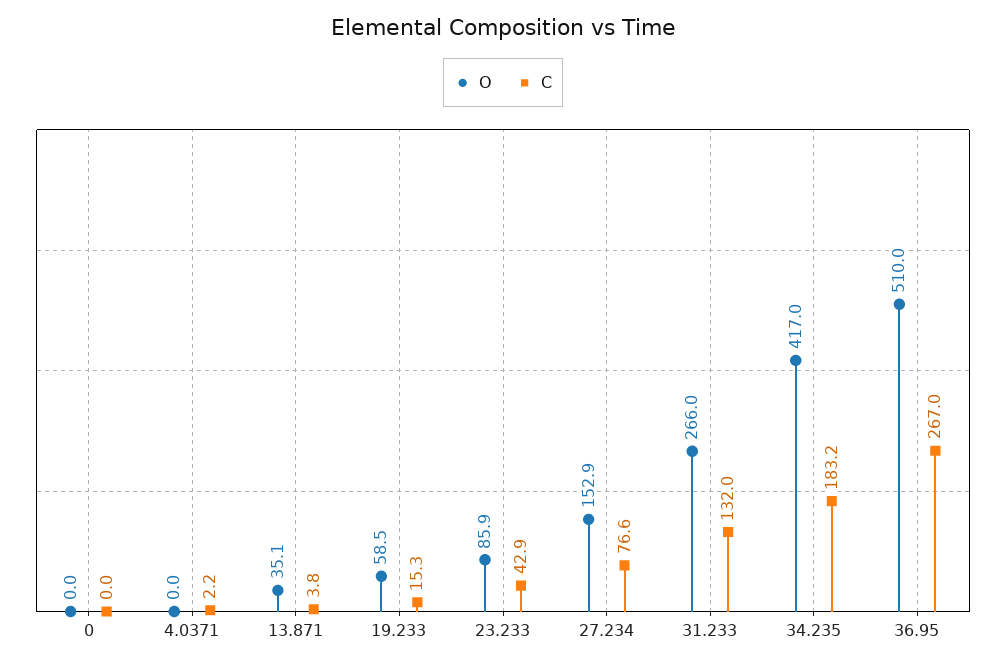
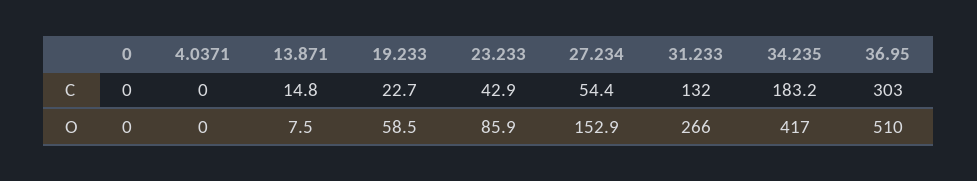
  {
    "O": {
      "0": 0,
      "4.0371": 0,
-     "13.871": 35.1,
+     "13.871": 7.5,
      "19.233": 58.5,
      "23.233": 85.9,
      "27.234": 152.9,
      "31.233": 266,
      "34.235": 417,
      "36.95": 510
    },
    "C": {
      "0": 0,
-     "4.0371": 2.2,
+     "4.0371": 0,
-     "13.871": 3.8,
+     "13.871": 14.8,
-     "19.233": 15.3,
+     "19.233": 22.7,
      "23.233": 42.9,
-     "27.234": 76.6,
+     "27.234": 54.4,
      "31.233": 132,
      "34.235": 183.2,
-     "36.95": 267
+     "36.95": 303
    }
  }

